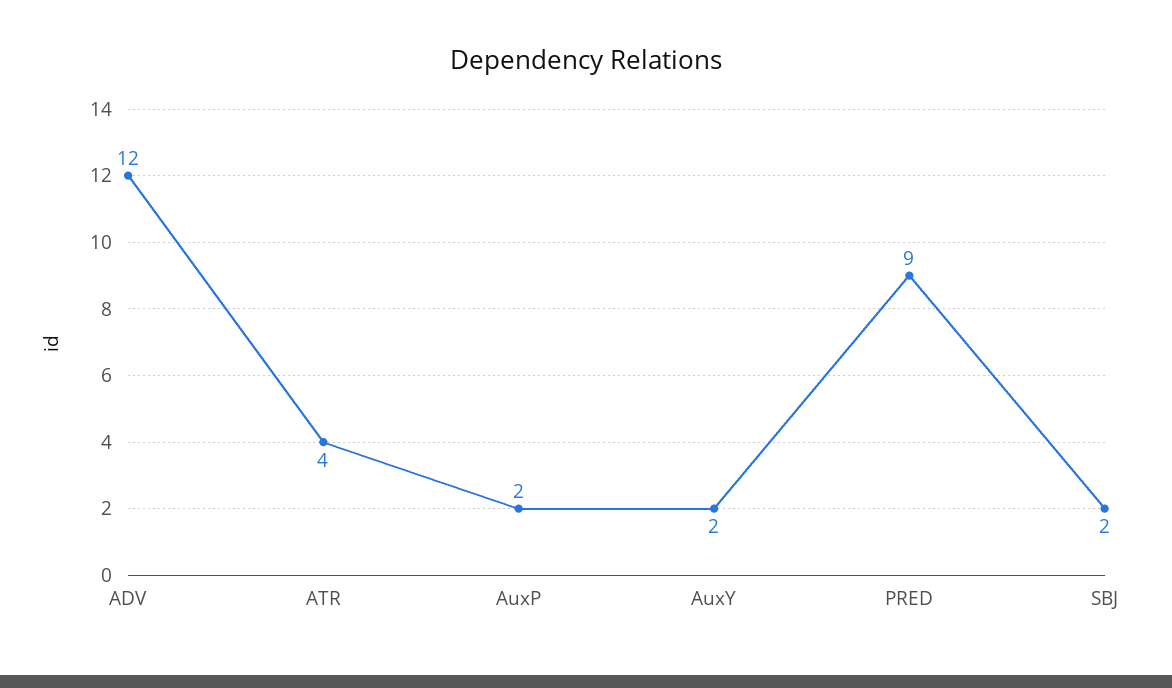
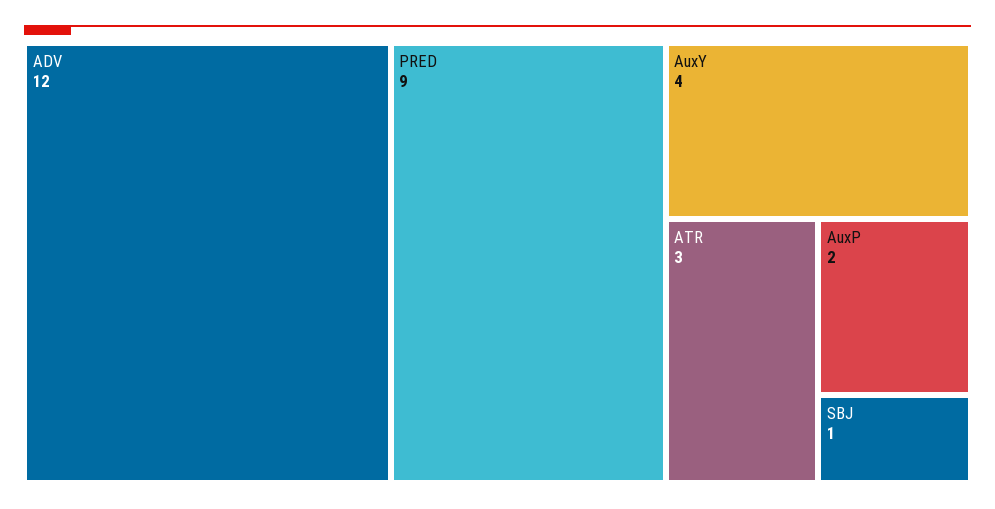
  {
    "ADV": 12,
-   "ATR": 4,
+   "ATR": 3,
    "AuxP": 2,
-   "AuxY": 2,
+   "AuxY": 4,
    "PRED": 9,
-   "SBJ": 2
+   "SBJ": 1
  }

